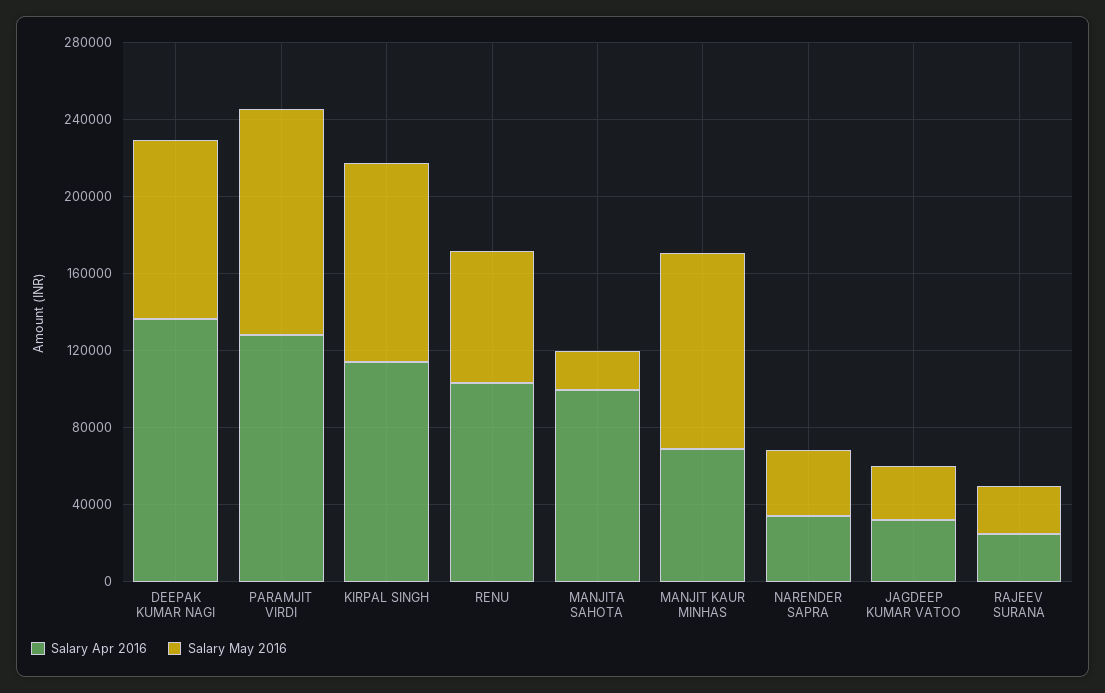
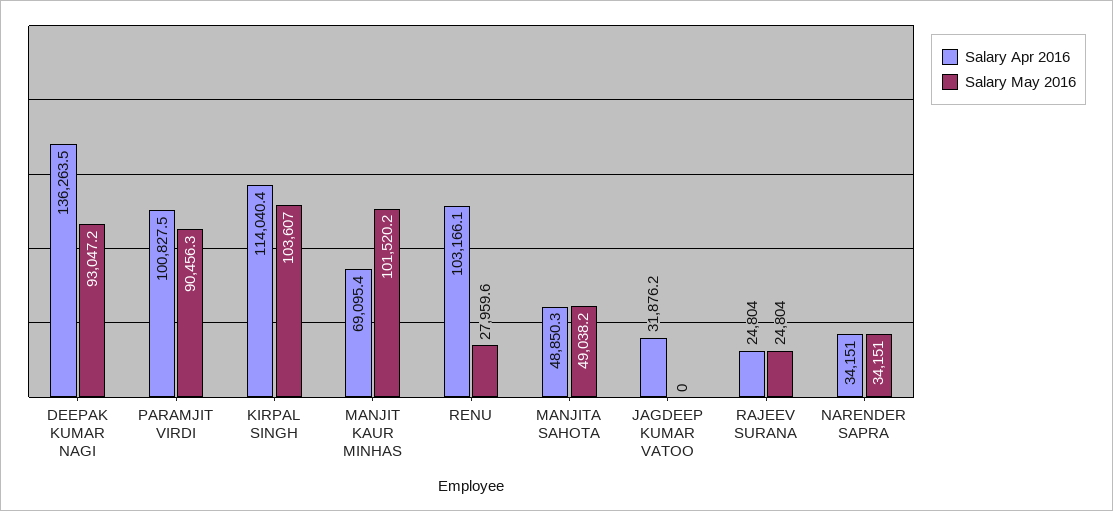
  {
    "Salary Apr 2016": {
      "DEEPAK KUMAR NAGI": 136263.5,
-     "PARAMJIT VIRDI": 130000,
+     "PARAMJIT VIRDI": 100827.5,
      "KIRPAL SINGH": 114040.4,
      "RENU": 103166.1,
-     "MANJITA SAHOTA": 100000,
+     "MANJITA SAHOTA": 48850.3,
      "MANJIT KAUR MINHAS": 69095.4,
      "NARENDER SAPRA": 34151,
      "JAGDEEP KUMAR VATOO": 31876.2,
      "RAJEEV SURANA": 24804
    },
    "Salary May 2016": {
      "DEEPAK KUMAR NAGI": 93047.2,
-     "PARAMJIT VIRDI": 120000,
+     "PARAMJIT VIRDI": 90456.3,
      "KIRPAL SINGH": 103607,
-     "RENU": 70000,
+     "RENU": 27959.6,
-     "MANJITA SAHOTA": 20000,
+     "MANJITA SAHOTA": 49038.2,
      "MANJIT KAUR MINHAS": 101520.2,
      "NARENDER SAPRA": 34151,
-     "JAGDEEP KUMAR VATOO": 30000,
+     "JAGDEEP KUMAR VATOO": 0,
      "RAJEEV SURANA": 24804
    }
  }

